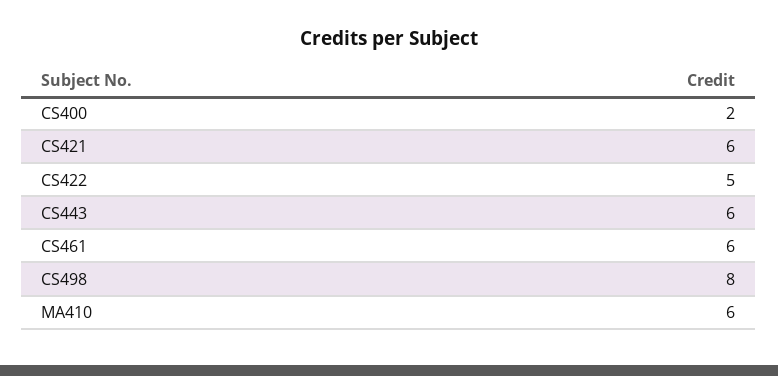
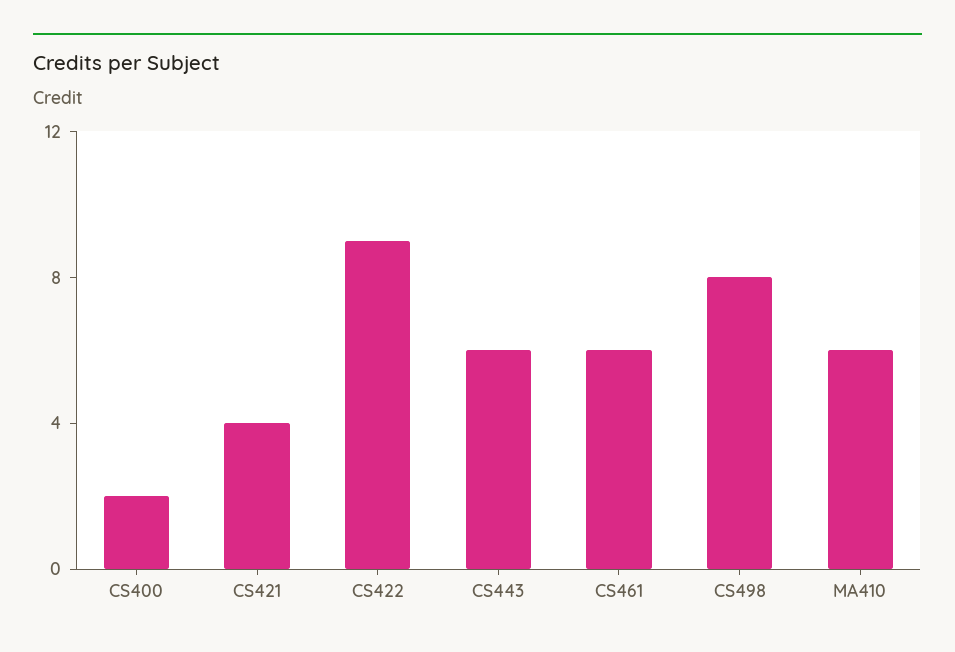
  {
    "CS400": 2,
-   "CS421": 6,
+   "CS421": 4,
-   "CS422": 5,
+   "CS422": 9,
    "CS443": 6,
    "CS461": 6,
    "CS498": 8,
    "MA410": 6
  }

